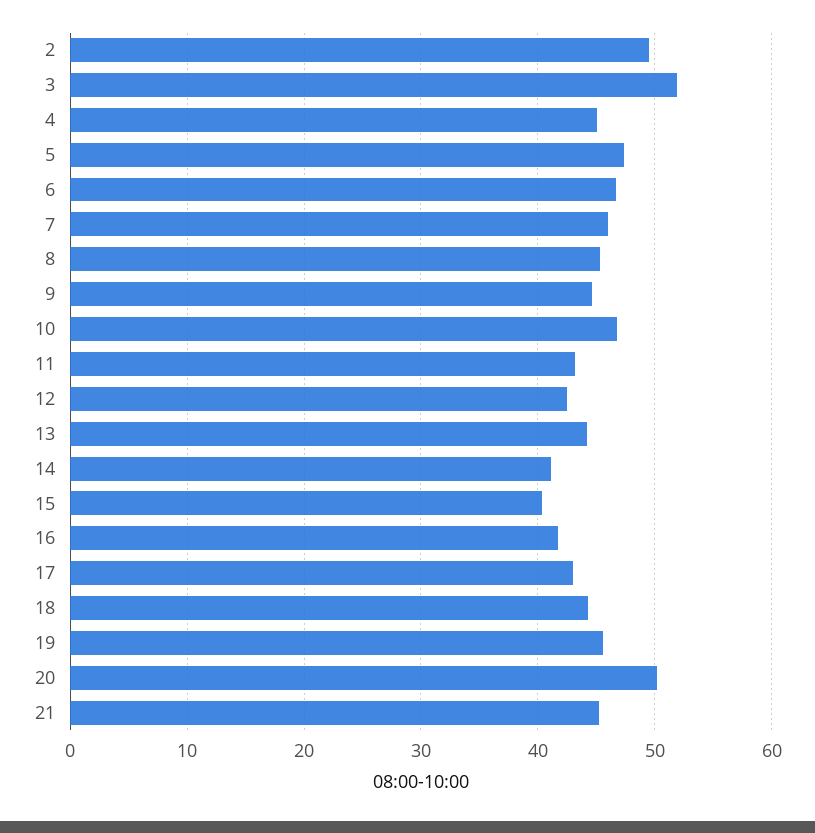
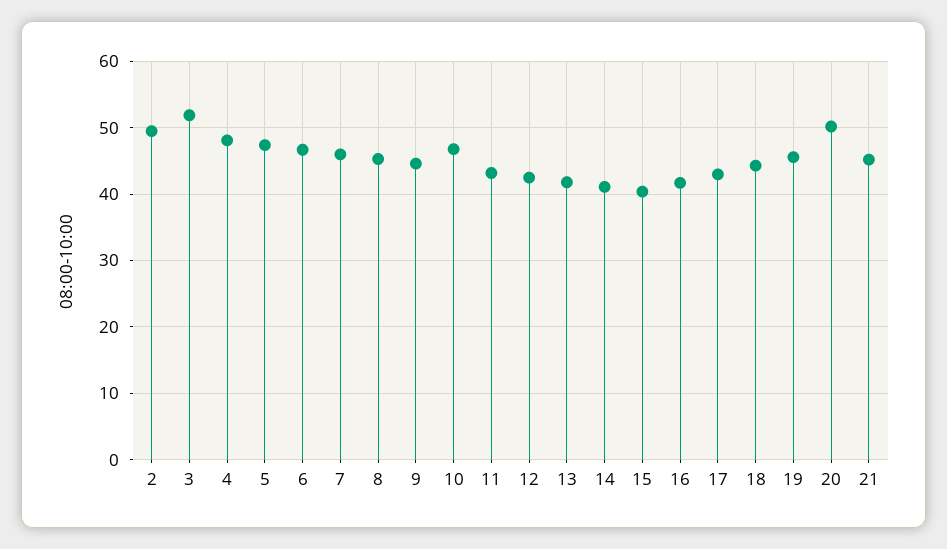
  {
    "2": 50,
    "3": 52,
-   "4": 45,
+   "4": 48,
    "5": 47,
    "6": 47,
    "7": 46,
    "8": 45,
    "9": 45,
    "10": 47,
    "11": 43,
    "12": 43,
-   "13": 44,
+   "13": 42,
    "14": 41,
    "15": 40,
    "16": 42,
    "17": 43,
    "18": 44,
    "19": 46,
    "20": 50,
    "21": 45
  }

